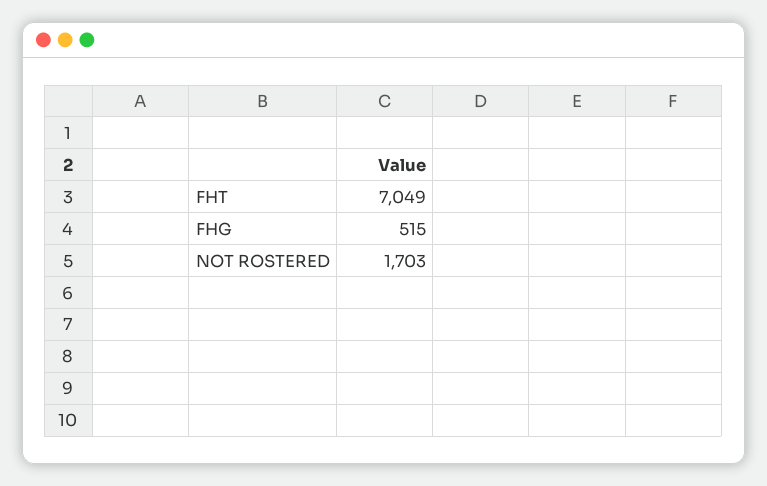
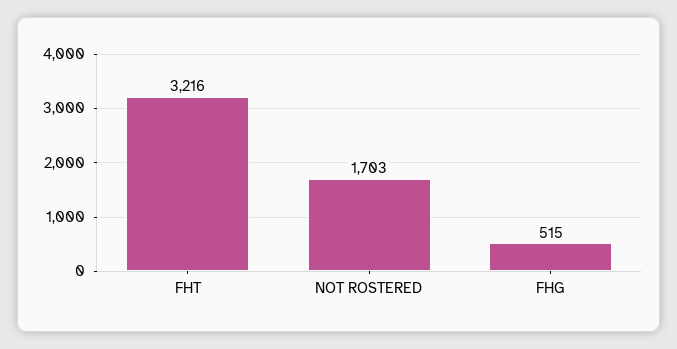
  {
-   "FHT": 7049,
+   "FHT": 3216,
    "FHG": 515,
    "NOT ROSTERED": 1703
  }

